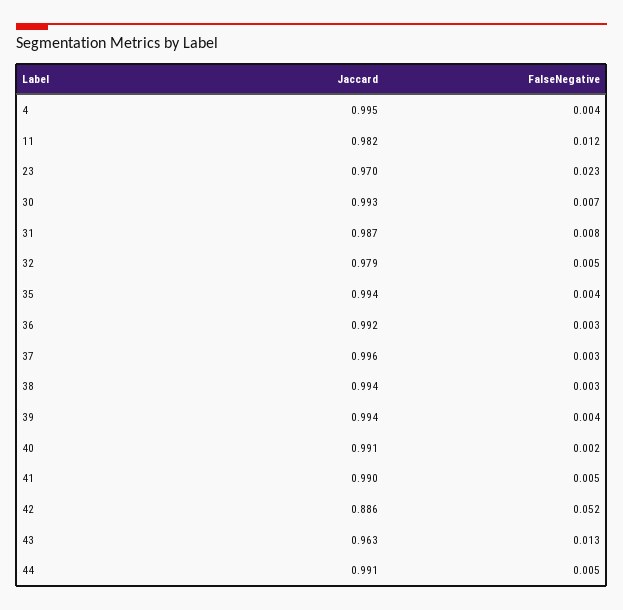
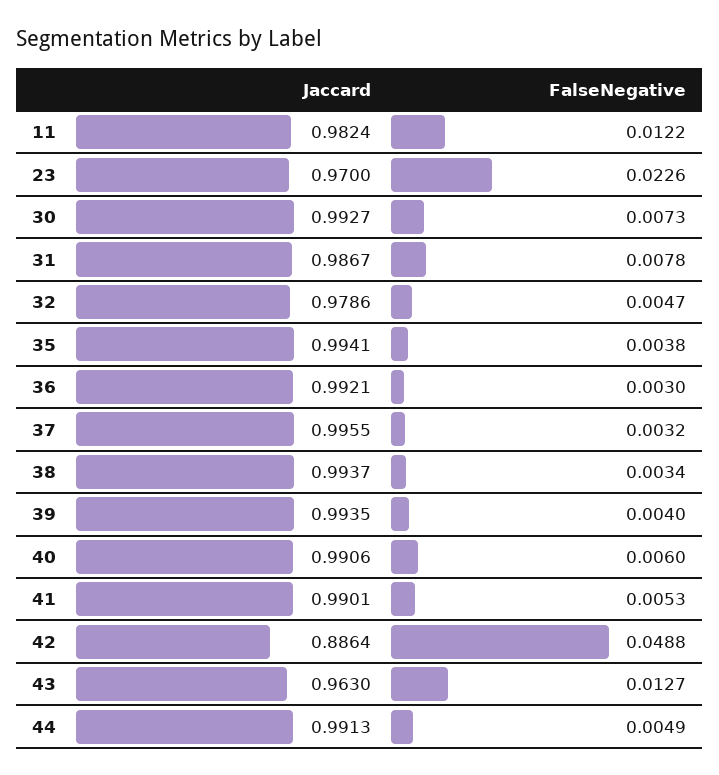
  {
    "Jaccard": {
-     "4": 0.995,
      "11": 0.9824,
      "23": 0.97,
      "30": 0.9927,
      "31": 0.9867,
      "32": 0.9786,
      "35": 0.9941,
      "36": 0.9921,
      "37": 0.9955,
      "38": 0.9937,
      "39": 0.9935,
      "40": 0.9906,
      "41": 0.9901,
      "42": 0.8864,
      "43": 0.963,
      "44": 0.9913
    },
    "FalseNegative": {
-     "4": 0.004,
      "11": 0.0122,
      "23": 0.0226,
      "30": 0.0073,
      "31": 0.0078,
      "32": 0.0047,
      "35": 0.0038,
      "36": 0.003,
      "37": 0.0032,
      "38": 0.0034,
      "39": 0.004,
-     "40": 0.002,
+     "40": 0.006,
      "41": 0.0053,
-     "42": 0.052,
+     "42": 0.0488,
      "43": 0.0127,
      "44": 0.0049
    }
  }

